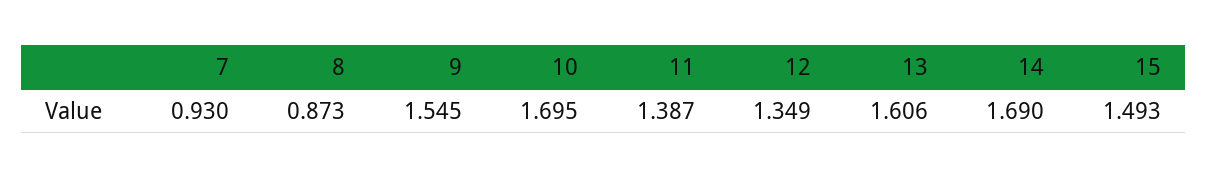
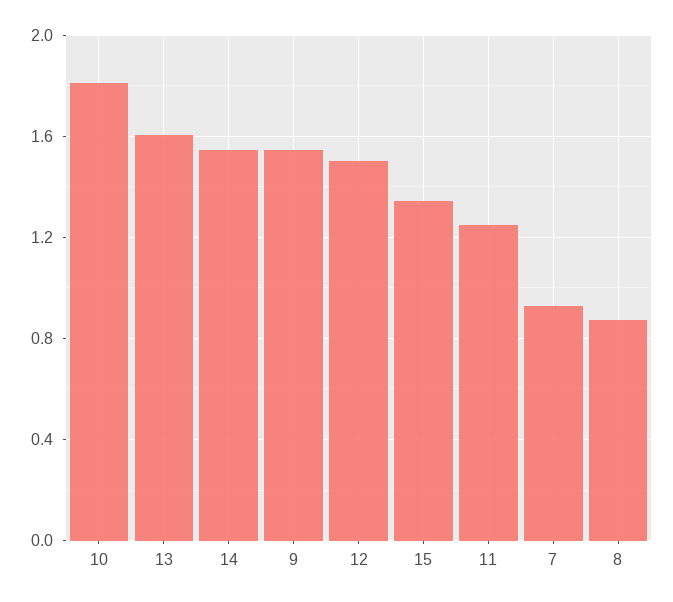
  {
    "7": 0.93,
    "8": 0.873,
    "9": 1.545,
-   "10": 1.695,
+   "10": 1.8,
-   "11": 1.387,
+   "11": 1.25,
-   "12": 1.349,
+   "12": 1.5,
    "13": 1.606,
-   "14": 1.69,
+   "14": 1.55,
-   "15": 1.493
+   "15": 1.35
  }

